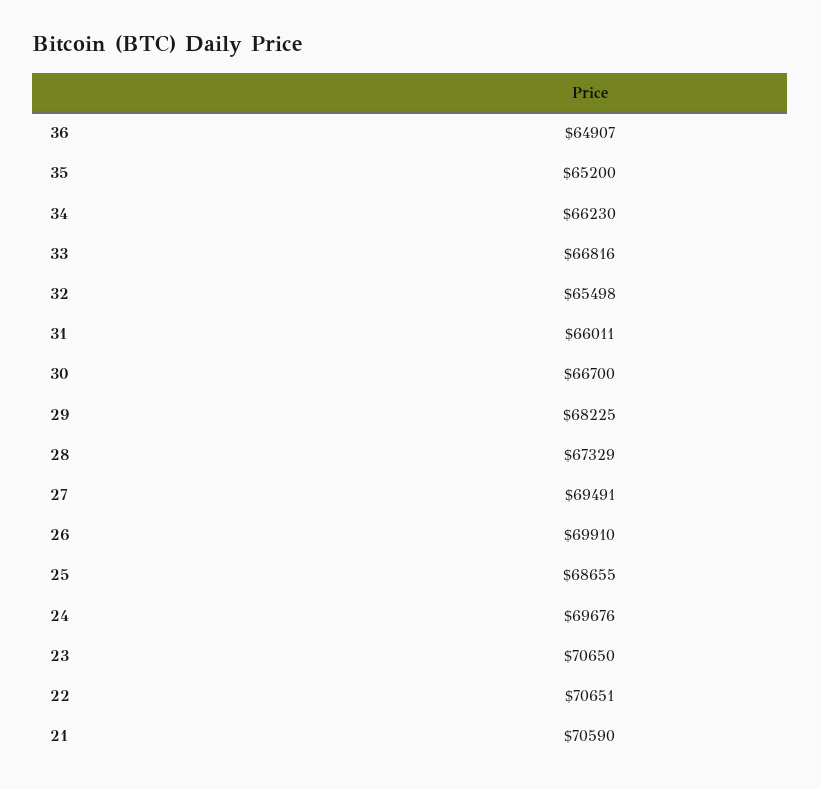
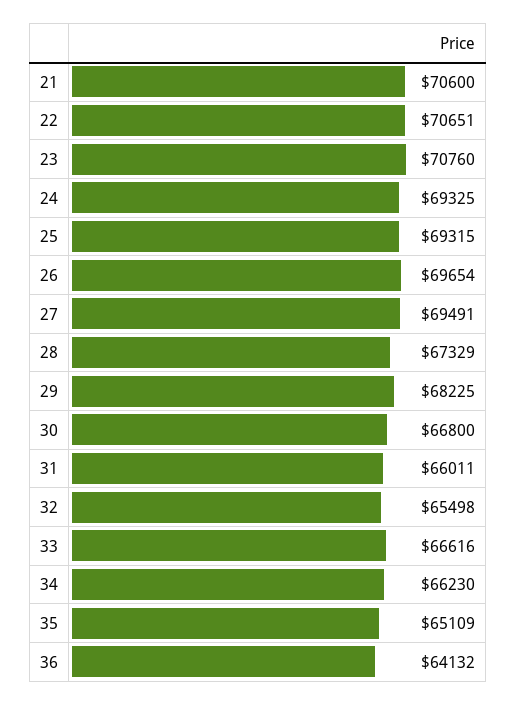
  {
-   "36": 64907,
+   "36": 64132,
-   "35": 65200,
+   "35": 65109,
    "34": 66230,
-   "33": 66816,
+   "33": 66616,
    "32": 65498,
    "31": 66011,
-   "30": 66700,
+   "30": 66800,
    "29": 68225,
    "28": 67329,
    "27": 69491,
-   "26": 69910,
+   "26": 69654,
-   "25": 68655,
+   "25": 69315,
-   "24": 69676,
+   "24": 69325,
-   "23": 70650,
+   "23": 70760,
    "22": 70651,
-   "21": 70590
+   "21": 70600
  }

